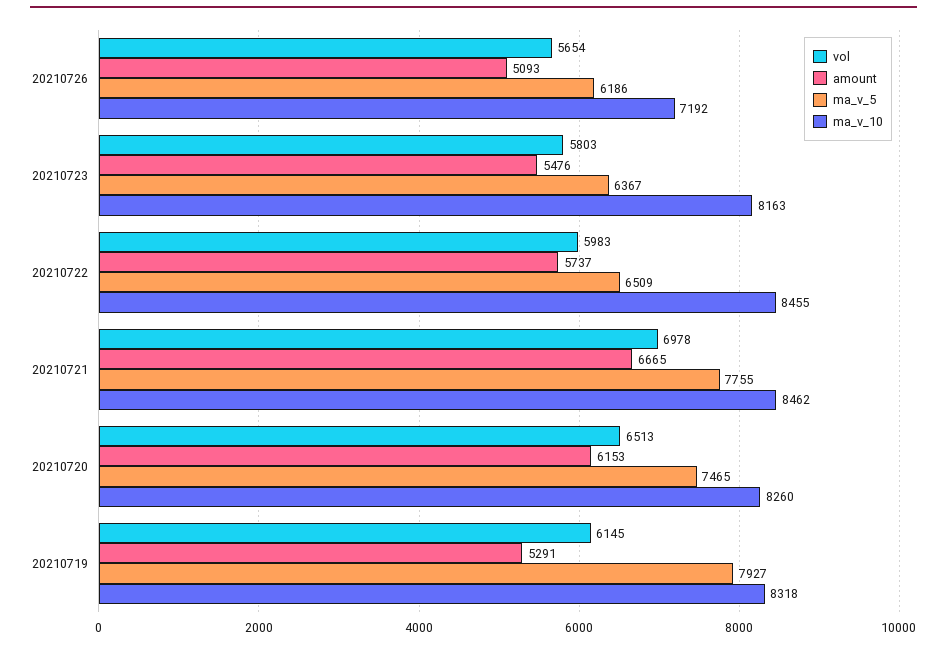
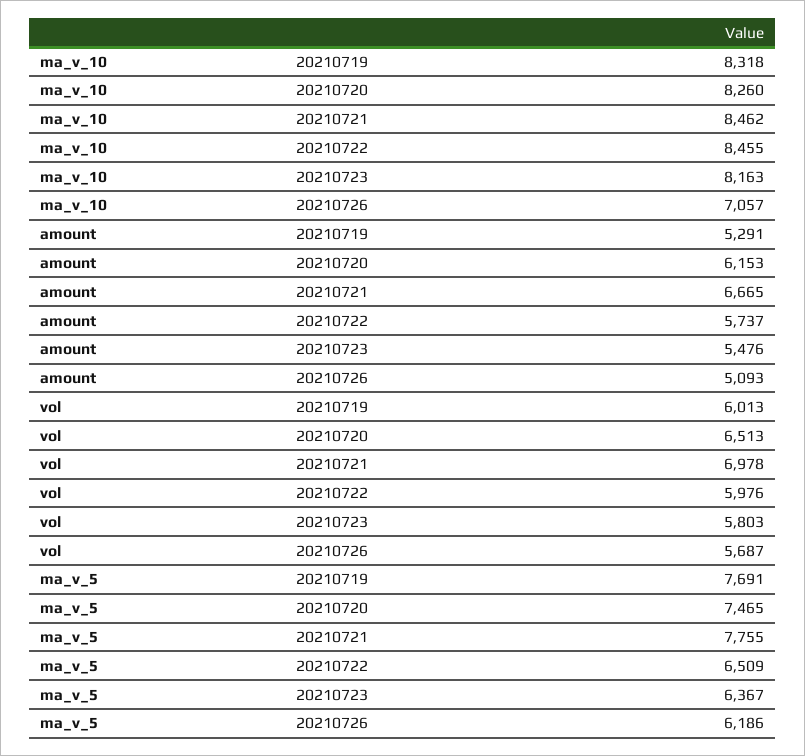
  {
    "vol": {
-     "20210726": 5654,
+     "20210726": 5687,
      "20210723": 5803,
-     "20210722": 5983,
+     "20210722": 5976,
      "20210721": 6978,
      "20210720": 6513,
-     "20210719": 6145
+     "20210719": 6013
    },
    "amount": {
      "20210726": 5093,
      "20210723": 5476,
      "20210722": 5737,
      "20210721": 6665,
      "20210720": 6153,
      "20210719": 5291
    },
    "ma_v_5": {
      "20210726": 6186,
      "20210723": 6367,
      "20210722": 6509,
      "20210721": 7755,
      "20210720": 7465,
-     "20210719": 7927
+     "20210719": 7691
    },
    "ma_v_10": {
-     "20210726": 7192,
+     "20210726": 7057,
      "20210723": 8163,
      "20210722": 8455,
      "20210721": 8462,
      "20210720": 8260,
      "20210719": 8318
    }
  }

